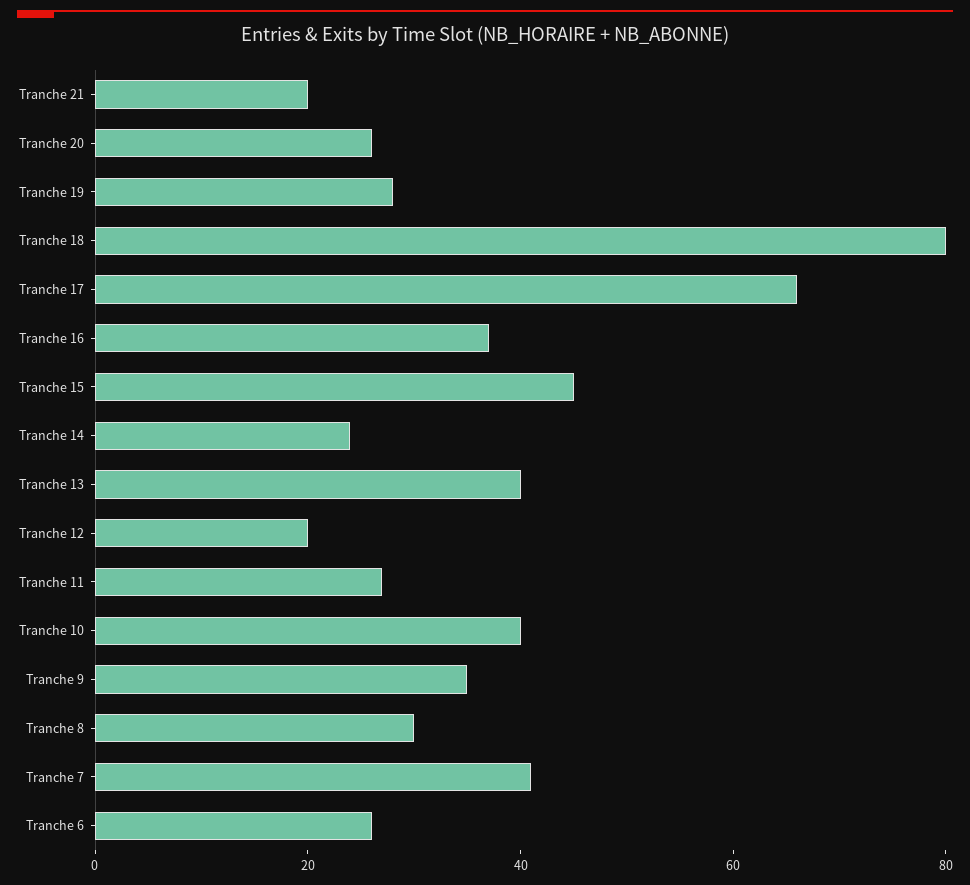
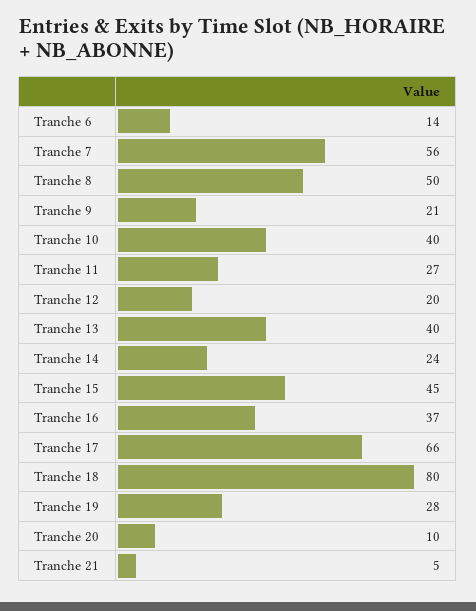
  {
-   "Tranche 21": 20,
+   "Tranche 21": 5,
-   "Tranche 20": 25,
+   "Tranche 20": 10,
    "Tranche 19": 28,
    "Tranche 18": 80,
    "Tranche 17": 66,
    "Tranche 16": 37,
    "Tranche 15": 45,
    "Tranche 14": 24,
    "Tranche 13": 40,
    "Tranche 12": 20,
    "Tranche 11": 27,
    "Tranche 10": 40,
-   "Tranche 9": 35,
+   "Tranche 9": 21,
-   "Tranche 8": 30,
+   "Tranche 8": 50,
-   "Tranche 7": 40,
+   "Tranche 7": 56,
-   "Tranche 6": 25
+   "Tranche 6": 14
  }

